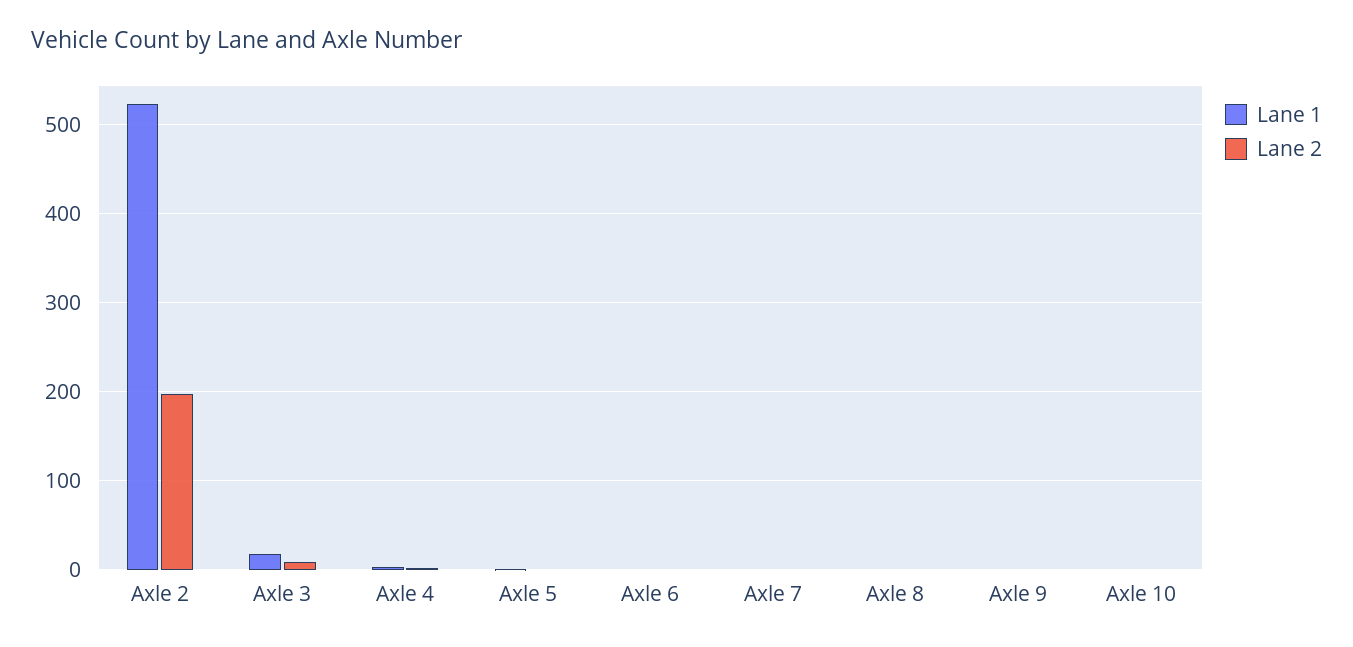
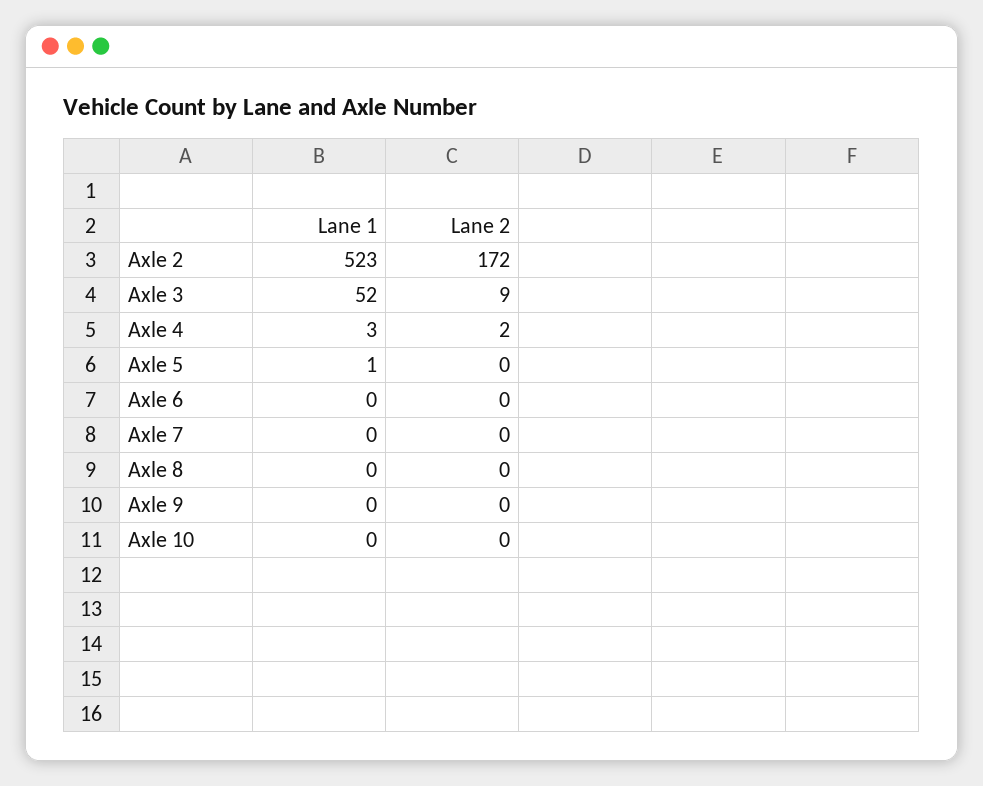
  {
    "Lane 1": {
      "Axle 2": 523,
-     "Axle 3": 20,
+     "Axle 3": 52,
      "Axle 4": 3,
      "Axle 5": 1,
      "Axle 6": 0,
      "Axle 7": 0,
      "Axle 8": 0,
      "Axle 9": 0,
      "Axle 10": 0
    },
    "Lane 2": {
-     "Axle 2": 200,
+     "Axle 2": 172,
      "Axle 3": 9,
      "Axle 4": 2,
      "Axle 5": 0,
      "Axle 6": 0,
      "Axle 7": 0,
      "Axle 8": 0,
      "Axle 9": 0,
      "Axle 10": 0
    }
  }

